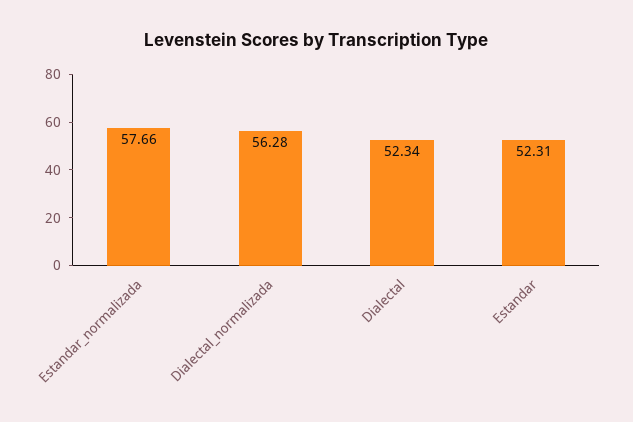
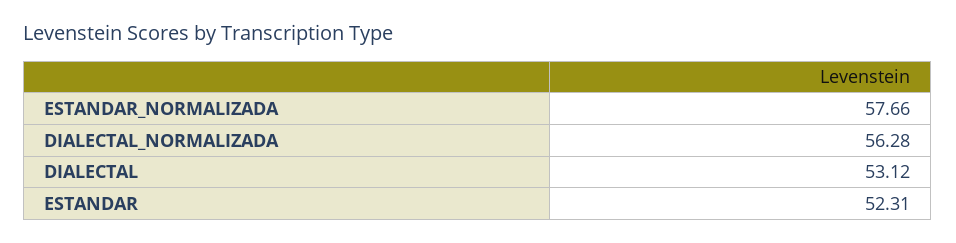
  {
    "Estandar_normalizada": 57.66,
    "Dialectal_normalizada": 56.28,
-   "Dialectal": 52.34,
+   "Dialectal": 53.12,
    "Estandar": 52.31
  }

